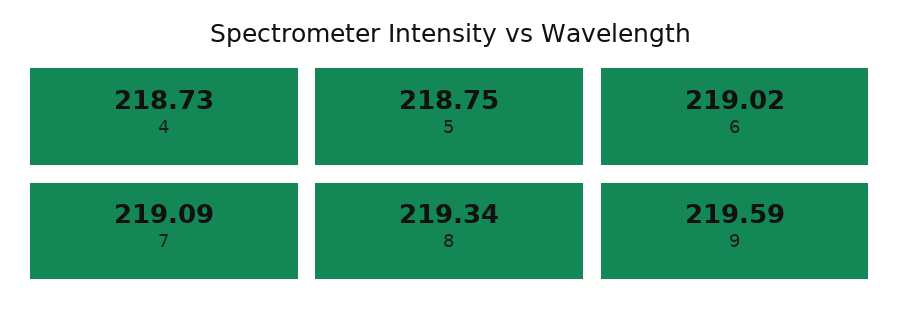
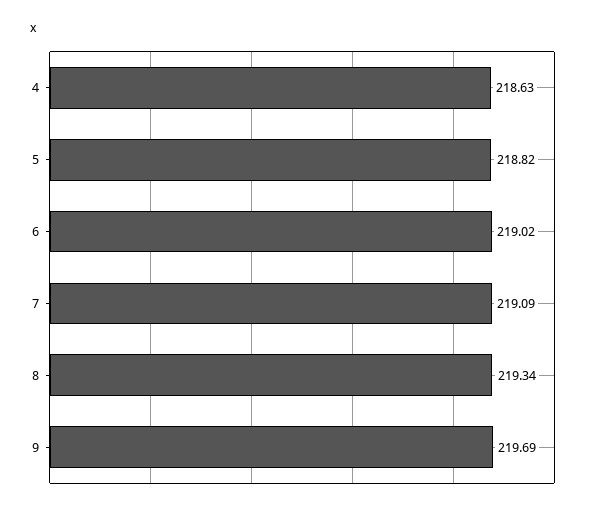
  {
-   "4": 218.73,
+   "4": 218.63,
-   "5": 218.75,
+   "5": 218.82,
    "6": 219.02,
    "7": 219.09,
    "8": 219.34,
-   "9": 219.59
+   "9": 219.69
  }

